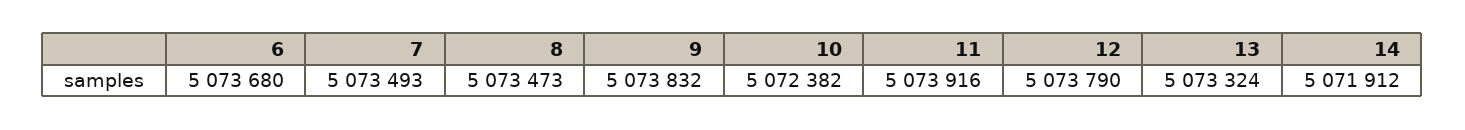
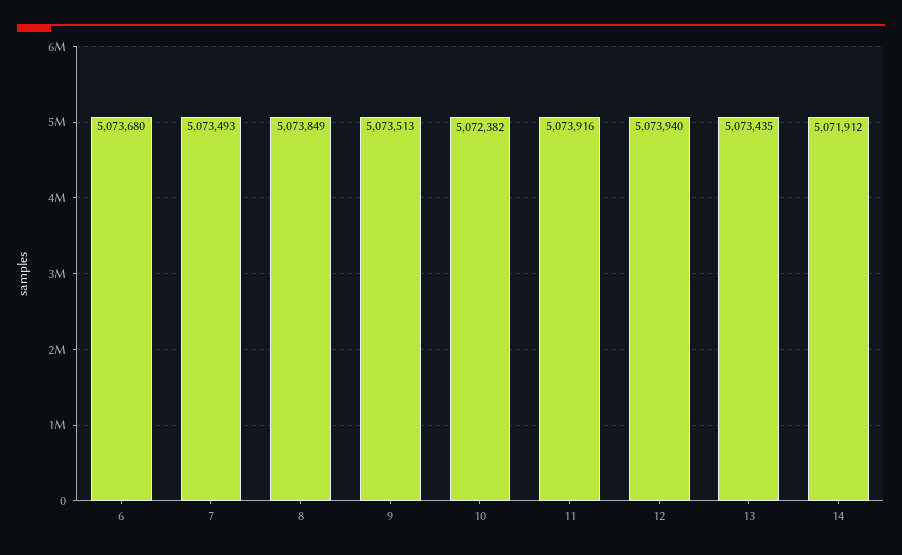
  {
    "6": 5073680,
    "7": 5073493,
-   "8": 5073473,
+   "8": 5073849,
-   "9": 5073832,
+   "9": 5073513,
    "10": 5072382,
    "11": 5073916,
-   "12": 5073790,
+   "12": 5073940,
-   "13": 5073324,
+   "13": 5073435,
    "14": 5071912
  }

